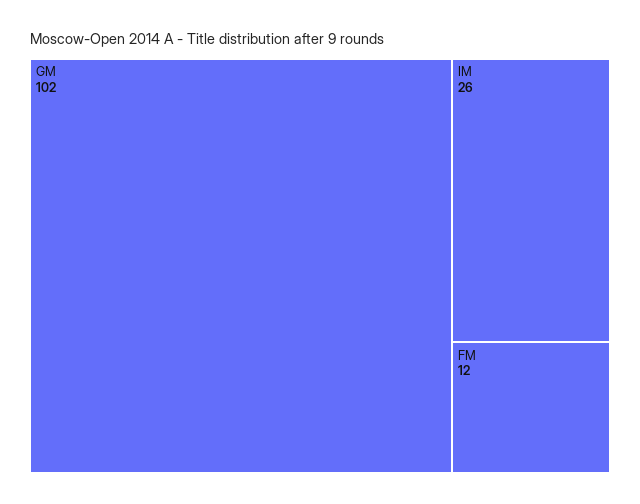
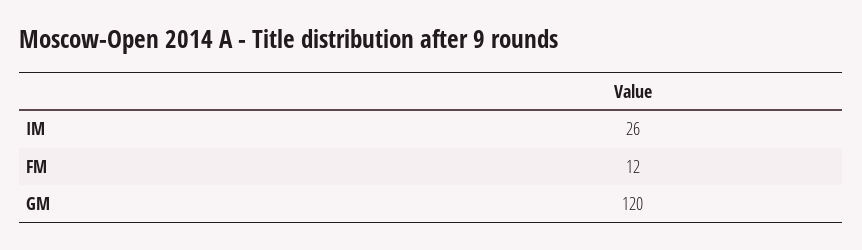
  {
-   "GM": 102,
+   "GM": 120,
    "IM": 26,
    "FM": 12
  }

